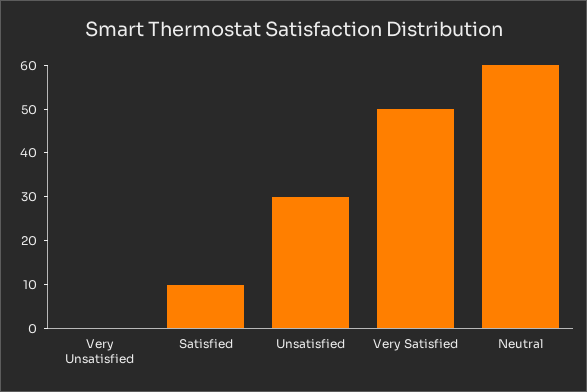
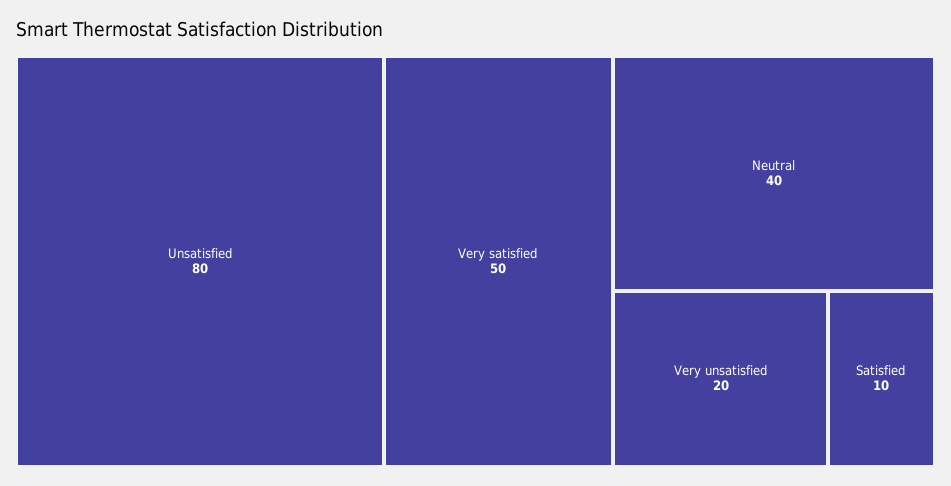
  {
-   "Very Unsatisfied": 0,
+   "Very Unsatisfied": 20,
    "Satisfied": 10,
-   "Unsatisfied": 30,
+   "Unsatisfied": 80,
    "Very Satisfied": 50,
-   "Neutral": 60
+   "Neutral": 40
  }

